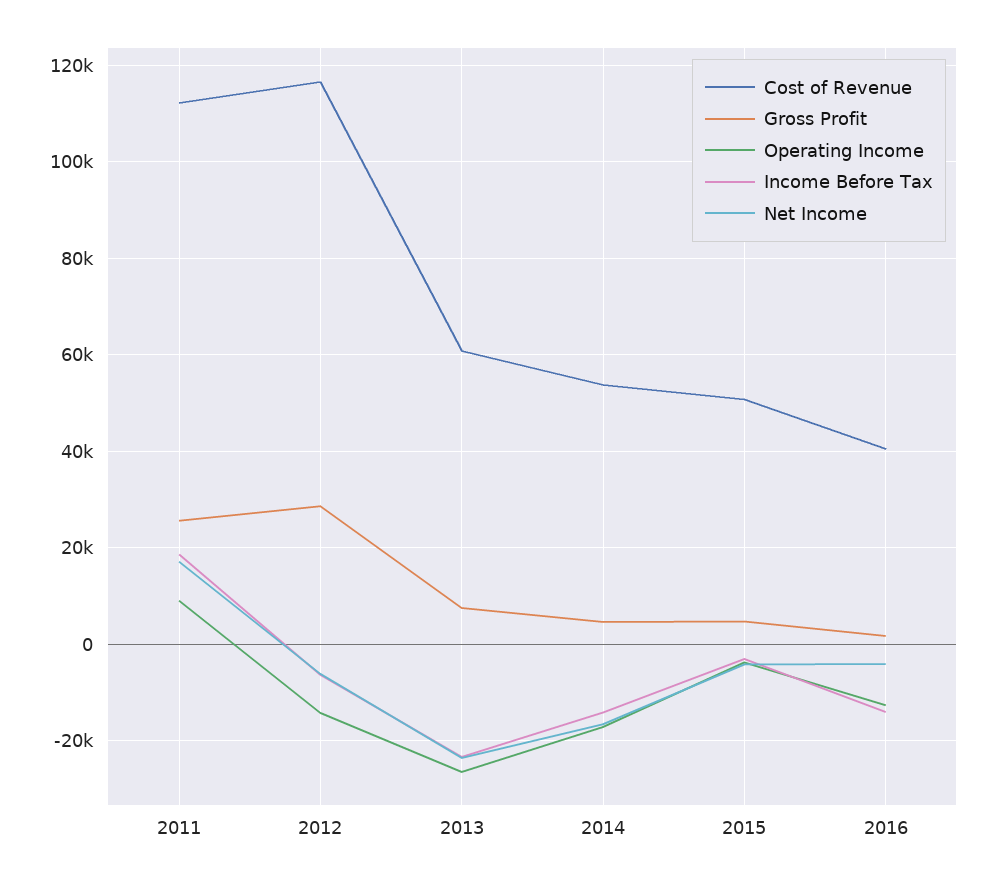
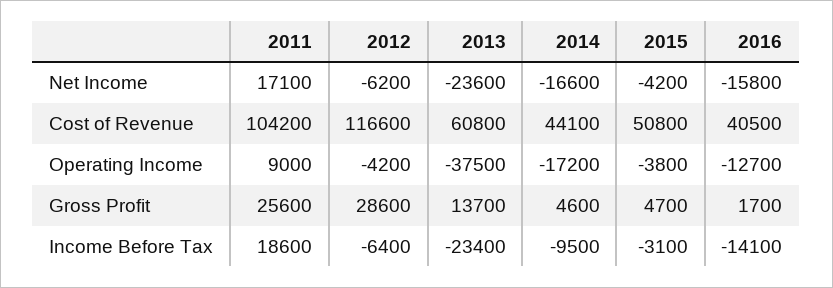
  {
    "Cost of Revenue": {
-     "2011": 112000,
+     "2011": 104200,
      "2012": 116600,
      "2013": 60800,
-     "2014": 54000,
+     "2014": 44100,
      "2015": 50800,
      "2016": 40500
    },
    "Gross Profit": {
      "2011": 25600,
      "2012": 28600,
-     "2013": 8000,
+     "2013": 13700,
      "2014": 4600,
      "2015": 4700,
      "2016": 1700
    },
    "Operating Income": {
      "2011": 9000,
-     "2012": -14000,
+     "2012": -4200,
-     "2013": -26000,
+     "2013": -37500,
      "2014": -17200,
      "2015": -3800,
      "2016": -12700
    },
    "Income Before Tax": {
      "2011": 18600,
      "2012": -6400,
      "2013": -23400,
-     "2014": -14000,
+     "2014": -9500,
      "2015": -3100,
      "2016": -14100
    },
    "Net Income": {
      "2011": 17100,
      "2012": -6200,
      "2013": -23600,
      "2014": -16600,
      "2015": -4200,
-     "2016": -4000
+     "2016": -15800
    }
  }

